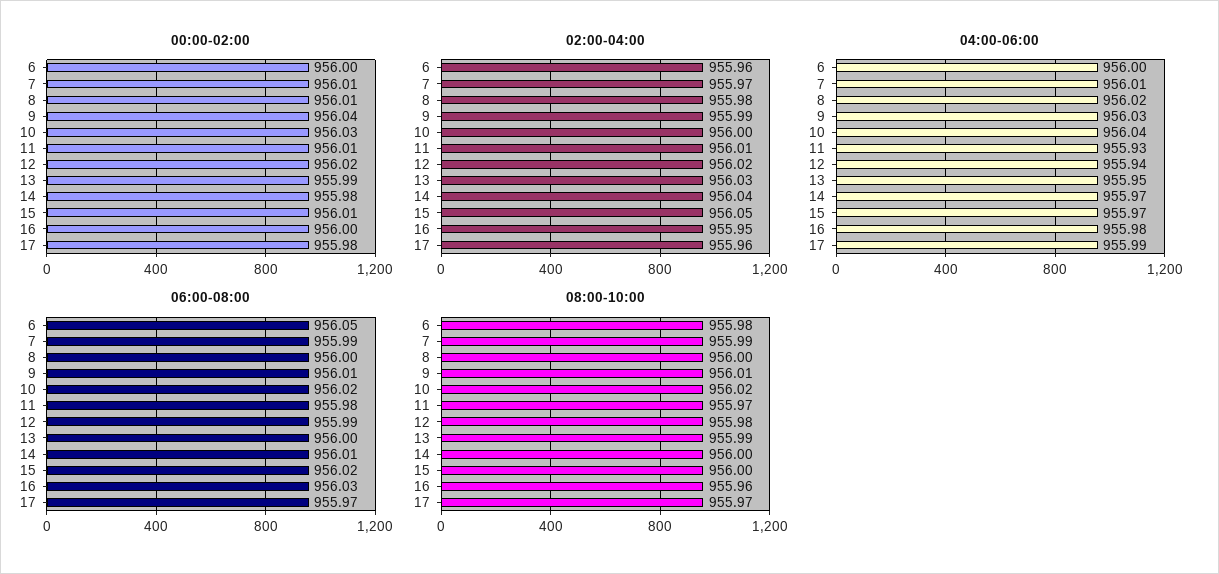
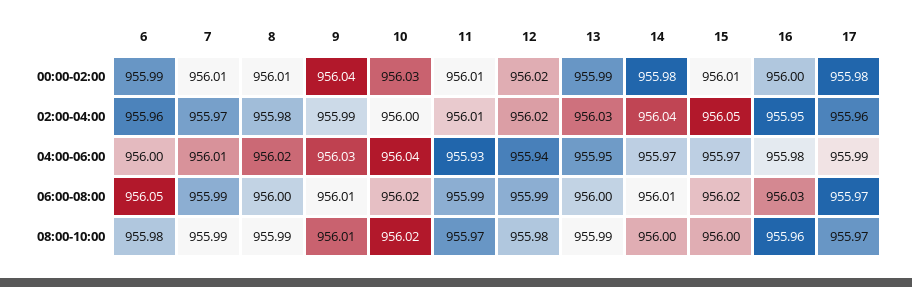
  {
    "00:00-02:00": {
-     "6": 956,
+     "6": 955.99,
      "7": 956.01,
      "8": 956.01,
      "9": 956.04,
      "10": 956.03,
      "11": 956.01,
      "12": 956.02,
      "13": 955.99,
      "14": 955.98,
      "15": 956.01,
      "16": 956,
      "17": 955.98
    },
    "02:00-04:00": {
      "6": 955.96,
      "7": 955.97,
      "8": 955.98,
      "9": 955.99,
      "10": 956,
      "11": 956.01,
      "12": 956.02,
      "13": 956.03,
      "14": 956.04,
      "15": 956.05,
      "16": 955.95,
      "17": 955.96
    },
    "04:00-06:00": {
      "6": 956,
      "7": 956.01,
      "8": 956.02,
      "9": 956.03,
      "10": 956.04,
      "11": 955.93,
      "12": 955.94,
      "13": 955.95,
      "14": 955.97,
      "15": 955.97,
      "16": 955.98,
      "17": 955.99
    },
    "06:00-08:00": {
      "6": 956.05,
      "7": 955.99,
      "8": 956,
      "9": 956.01,
      "10": 956.02,
-     "11": 955.98,
+     "11": 955.99,
      "12": 955.99,
      "13": 956,
      "14": 956.01,
      "15": 956.02,
      "16": 956.03,
      "17": 955.97
    },
    "08:00-10:00": {
      "6": 955.98,
      "7": 955.99,
-     "8": 956,
+     "8": 955.99,
      "9": 956.01,
      "10": 956.02,
      "11": 955.97,
      "12": 955.98,
      "13": 955.99,
      "14": 956,
      "15": 956,
      "16": 955.96,
      "17": 955.97
    }
  }

